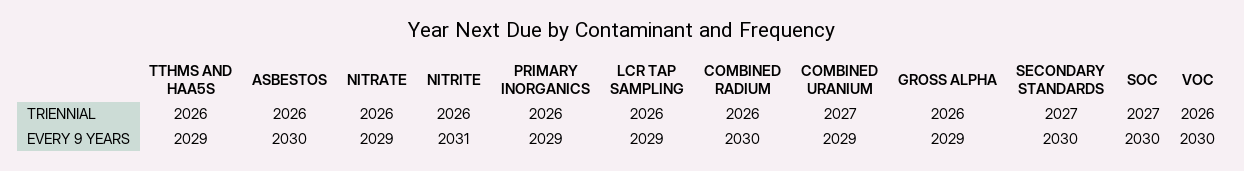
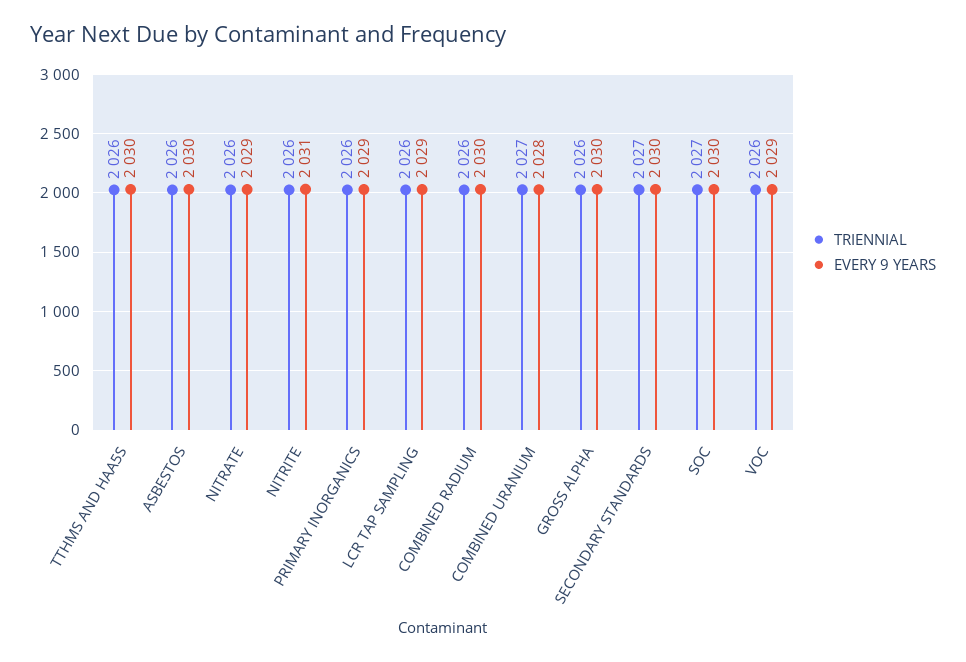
  {
    "TRIENNIAL": {
      "TTHMS AND HAA5S": 2026,
      "ASBESTOS": 2026,
      "NITRATE": 2026,
      "NITRITE": 2026,
      "PRIMARY INORGANICS": 2026,
      "LCR TAP SAMPLING": 2026,
      "COMBINED RADIUM": 2026,
      "COMBINED URANIUM": 2027,
      "GROSS ALPHA": 2026,
      "SECONDARY STANDARDS": 2027,
      "SOC": 2027,
      "VOC": 2026
    },
    "EVERY 9 YEARS": {
-     "TTHMS AND HAA5S": 2029,
+     "TTHMS AND HAA5S": 2030,
      "ASBESTOS": 2030,
      "NITRATE": 2029,
      "NITRITE": 2031,
      "PRIMARY INORGANICS": 2029,
      "LCR TAP SAMPLING": 2029,
      "COMBINED RADIUM": 2030,
-     "COMBINED URANIUM": 2029,
+     "COMBINED URANIUM": 2028,
-     "GROSS ALPHA": 2029,
+     "GROSS ALPHA": 2030,
      "SECONDARY STANDARDS": 2030,
      "SOC": 2030,
-     "VOC": 2030
+     "VOC": 2029
    }
  }

